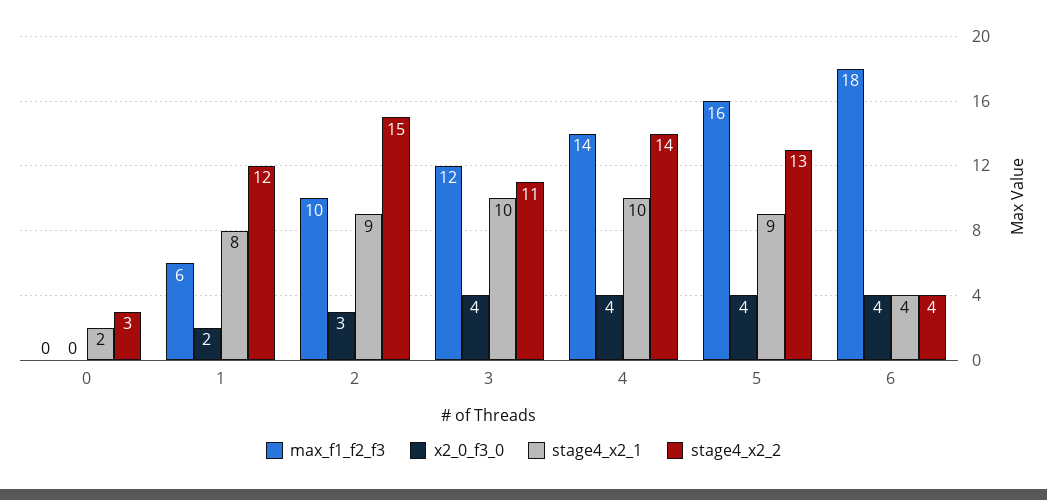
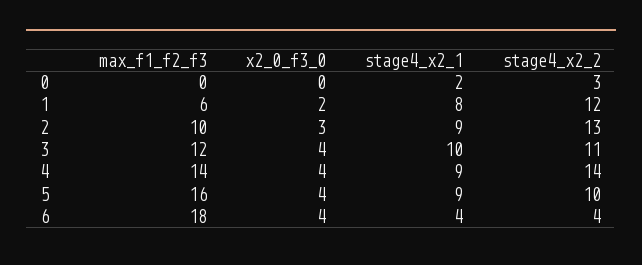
  {
    "max_f1_f2_f3": {
      "0": 0,
      "1": 6,
      "2": 10,
      "3": 12,
      "4": 14,
      "5": 16,
      "6": 18
    },
    "x2_0_f3_0": {
      "0": 0,
      "1": 2,
      "2": 3,
      "3": 4,
      "4": 4,
      "5": 4,
      "6": 4
    },
    "stage4_x2_1": {
      "0": 2,
      "1": 8,
      "2": 9,
      "3": 10,
-     "4": 10,
+     "4": 9,
      "5": 9,
      "6": 4
    },
    "stage4_x2_2": {
      "0": 3,
      "1": 12,
-     "2": 15,
+     "2": 13,
      "3": 11,
      "4": 14,
-     "5": 13,
+     "5": 10,
      "6": 4
    }
  }

